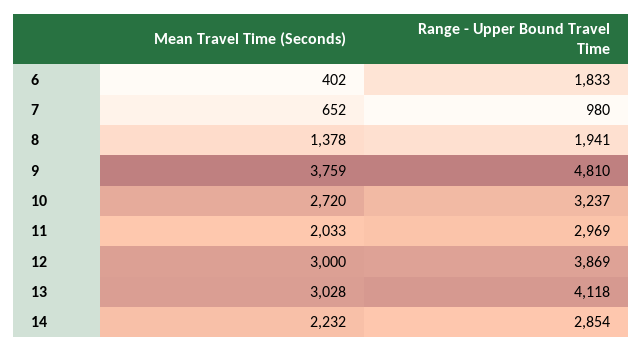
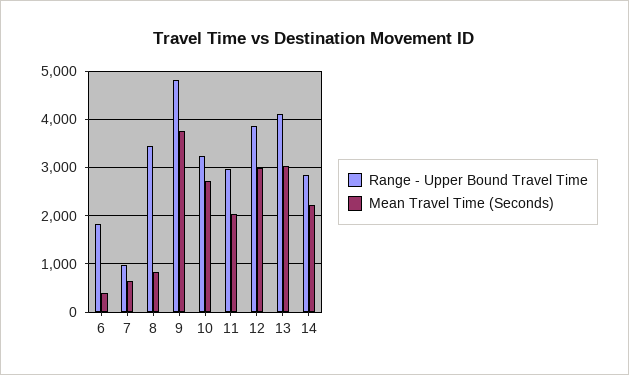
  {
    "Mean Travel Time (Seconds)": {
      "6": 402,
      "7": 652,
-     "8": 1378,
+     "8": 800,
      "9": 3759,
      "10": 2720,
      "11": 2033,
      "12": 3000,
      "13": 3028,
      "14": 2232
    },
    "Range - Upper Bound Travel Time": {
      "6": 1833,
      "7": 980,
-     "8": 1941,
+     "8": 3400,
      "9": 4810,
      "10": 3237,
      "11": 2969,
      "12": 3869,
      "13": 4118,
      "14": 2854
    }
  }

